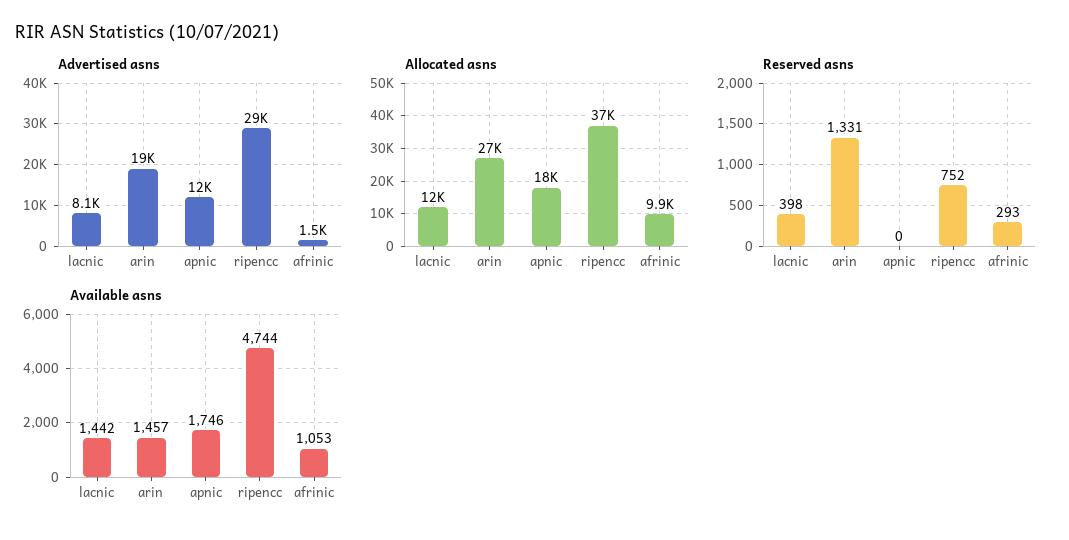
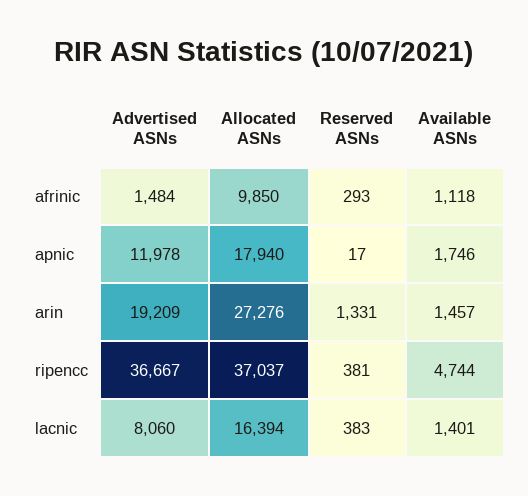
  {
    "Advertised asns": {
      "lacnic": 8060,
      "arin": 19209,
      "apnic": 11978,
-     "ripencc": 29000,
+     "ripencc": 36667,
      "afrinic": 1484
    },
    "Allocated asns": {
-     "lacnic": 12000,
+     "lacnic": 16394,
      "arin": 27276,
      "apnic": 17940,
      "ripencc": 37037,
      "afrinic": 9850
    },
    "Reserved asns": {
-     "lacnic": 398,
+     "lacnic": 383,
      "arin": 1331,
-     "apnic": 0,
+     "apnic": 17,
-     "ripencc": 752,
+     "ripencc": 381,
      "afrinic": 293
    },
    "Available asns": {
-     "lacnic": 1442,
+     "lacnic": 1401,
      "arin": 1457,
      "apnic": 1746,
      "ripencc": 4744,
-     "afrinic": 1053
+     "afrinic": 1118
    }
  }

